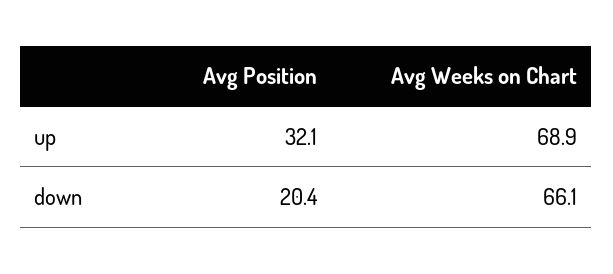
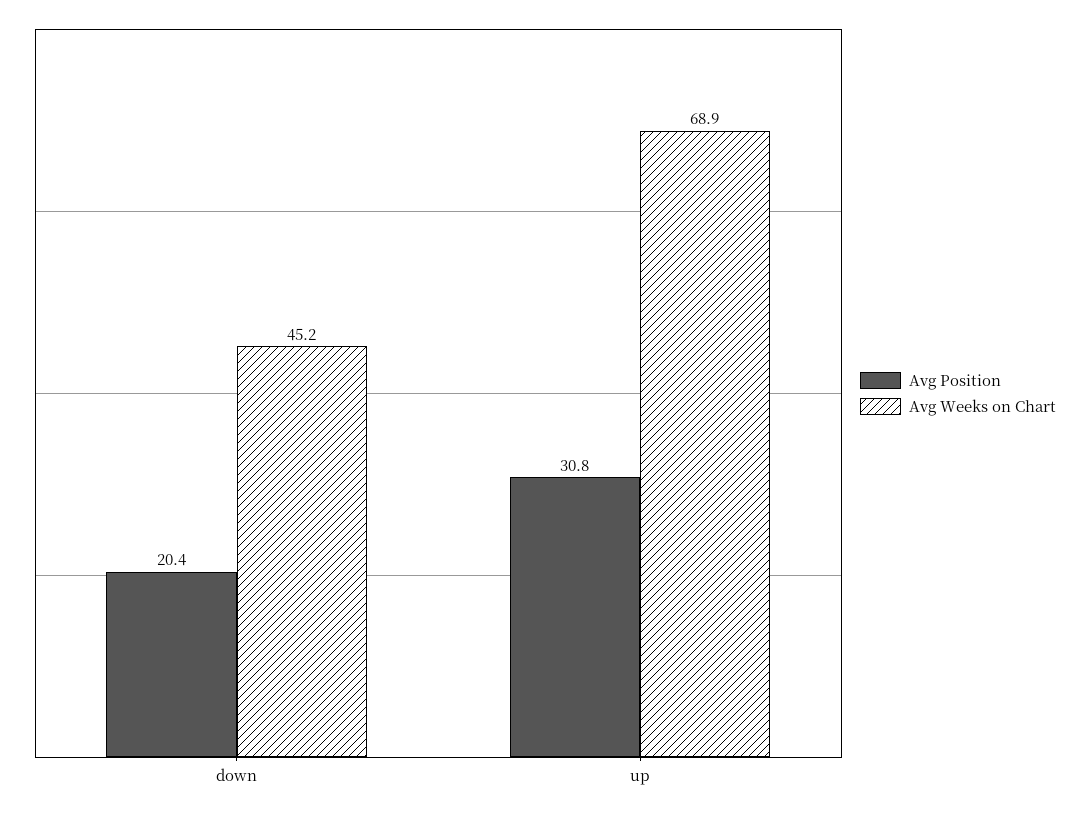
  {
    "Avg Position": {
-     "up": 32.1,
+     "up": 30.8,
      "down": 20.4
    },
    "Avg Weeks on Chart": {
      "up": 68.9,
-     "down": 66.1
+     "down": 45.2
    }
  }

